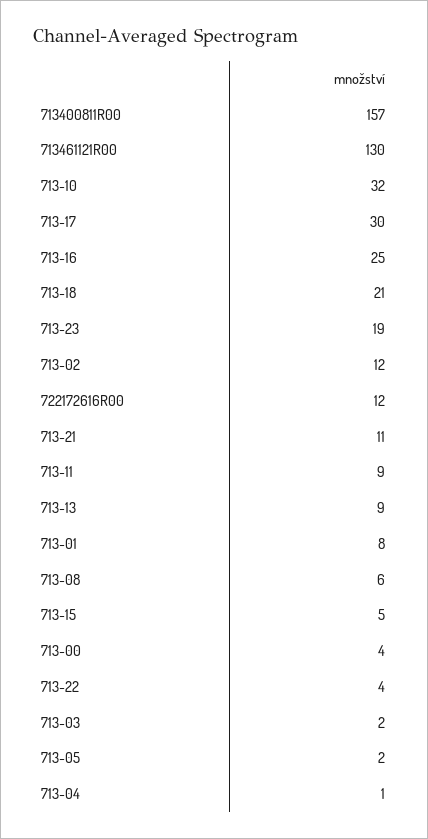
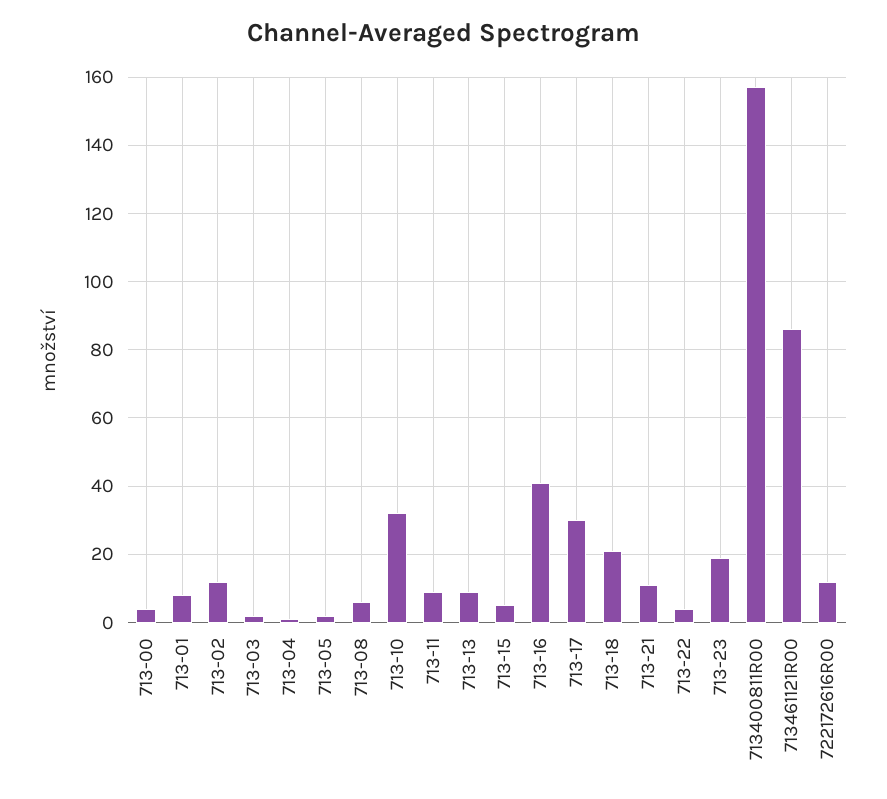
  {
    "713400811R00": 157,
-   "713461121R00": 130,
+   "713461121R00": 85,
    "713-10": 32,
    "713-17": 30,
-   "713-16": 25,
+   "713-16": 40,
    "713-18": 21,
    "713-23": 19,
    "713-02": 12,
    "722172616R00": 12,
    "713-21": 11,
    "713-11": 9,
    "713-13": 9,
    "713-01": 8,
    "713-08": 6,
    "713-15": 5,
    "713-00": 4,
    "713-22": 4,
    "713-03": 2,
    "713-05": 2,
    "713-04": 1
  }

